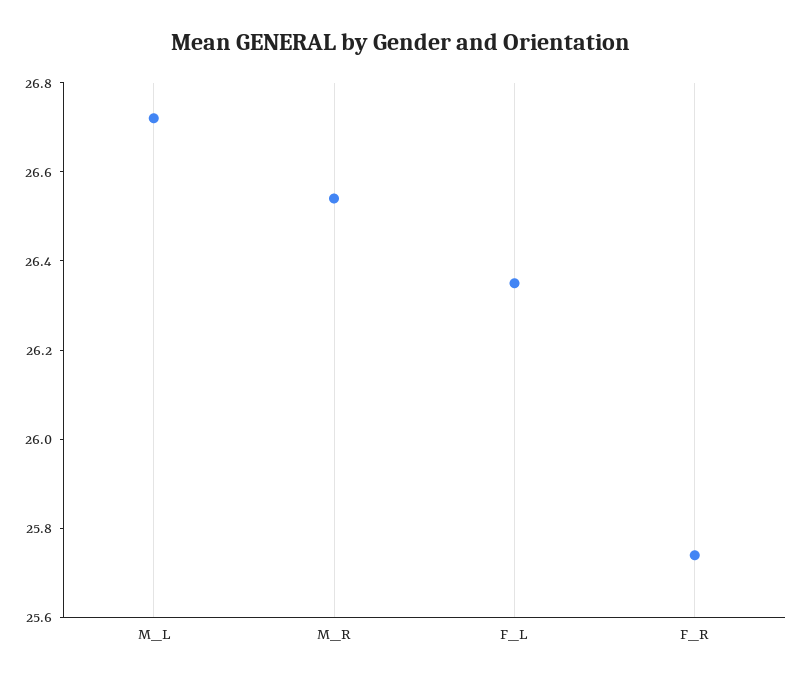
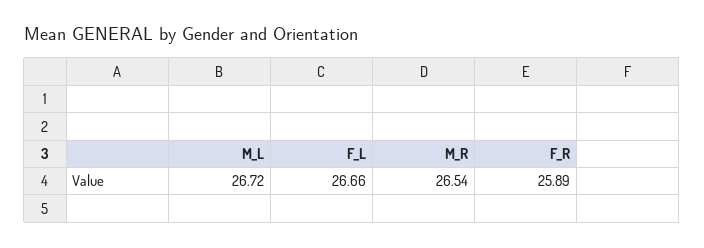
  {
    "M_L": 26.72,
    "M_R": 26.54,
-   "F_L": 26.35,
+   "F_L": 26.66,
-   "F_R": 25.75
+   "F_R": 25.89
  }

